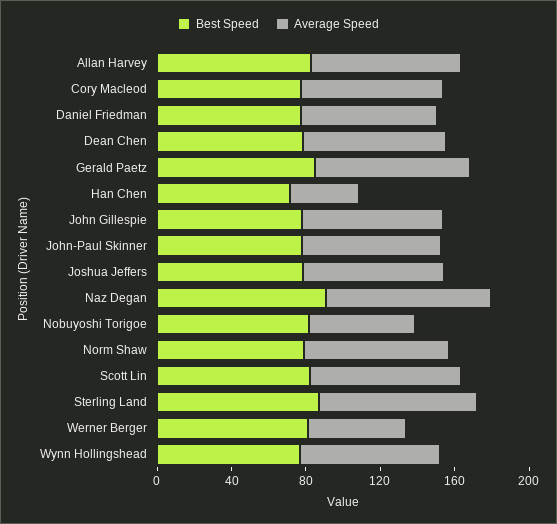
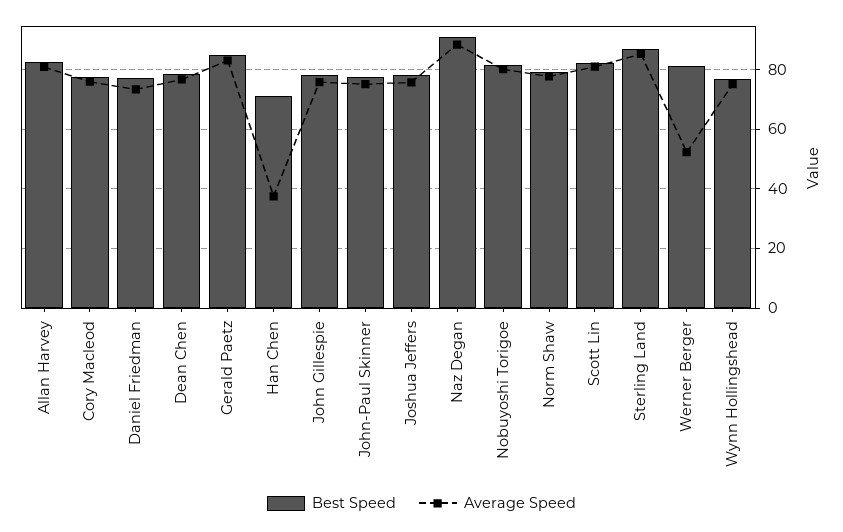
  {
    "Best Speed": {
      "Allan Harvey": 82.5,
      "Cory Macleod": 77.5,
      "Daniel Friedman": 77.5,
      "Dean Chen": 77.5,
      "Gerald Paetz": 85,
      "Han Chen": 72.5,
      "John Gillespie": 77.5,
      "John-Paul Skinner": 77.5,
      "Joshua Jeffers": 77.5,
      "Naz Degan": 90,
      "Nobuyoshi Torigoe": 82.5,
      "Norm Shaw": 80,
      "Scott Lin": 82.5,
      "Sterling Land": 87.5,
      "Werner Berger": 82.5,
      "Wynn Hollingshead": 77.5
    },
    "Average Speed": {
      "Allan Harvey": 80,
      "Cory Macleod": 75,
      "Daniel Friedman": 72.5,
      "Dean Chen": 77.5,
      "Gerald Paetz": 82.5,
      "Han Chen": 37.5,
      "John Gillespie": 75,
      "John-Paul Skinner": 75,
      "Joshua Jeffers": 75,
      "Naz Degan": 87.5,
-     "Nobuyoshi Torigoe": 60,
+     "Nobuyoshi Torigoe": 80,
      "Norm Shaw": 77.5,
      "Scott Lin": 80,
      "Sterling Land": 85,
      "Werner Berger": 52.5,
      "Wynn Hollingshead": 75
    }
  }

